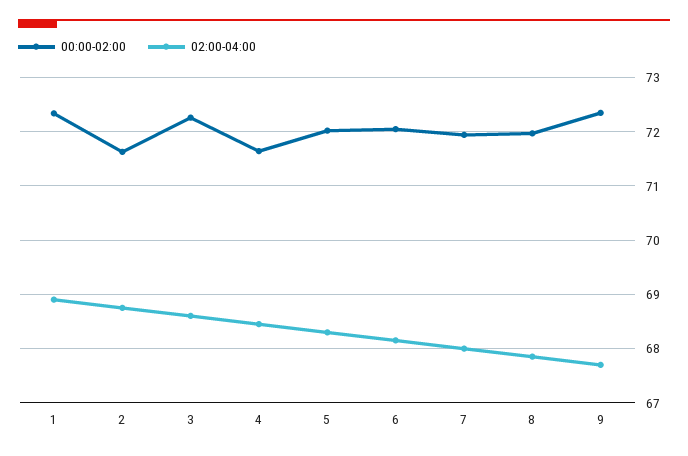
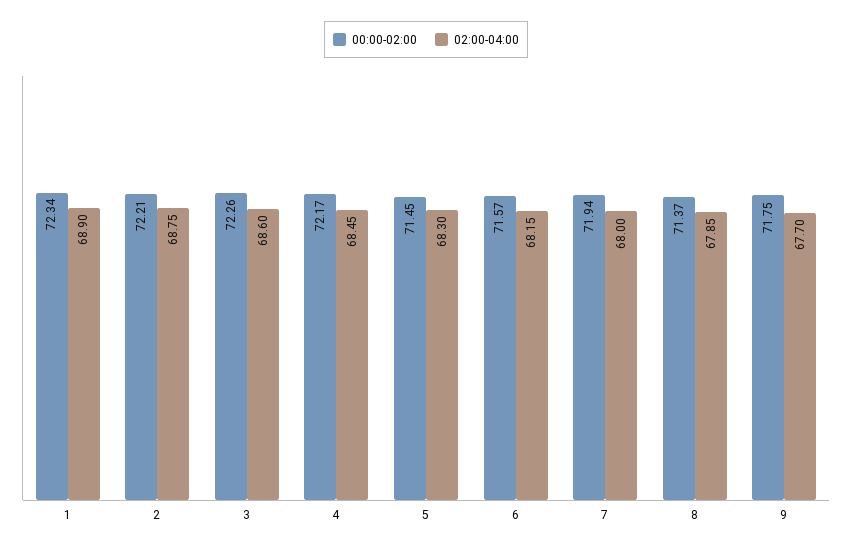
  {
    "00:00-02:00": {
      "1": 72.34,
-     "2": 71.6,
+     "2": 72.21,
      "3": 72.26,
-     "4": 71.6,
+     "4": 72.17,
-     "5": 72,
+     "5": 71.45,
-     "6": 72,
+     "6": 71.57,
      "7": 71.94,
-     "8": 72,
+     "8": 71.37,
-     "9": 72.4
+     "9": 71.75
    },
    "02:00-04:00": {
      "1": 68.9,
      "2": 68.75,
      "3": 68.6,
      "4": 68.45,
      "5": 68.3,
      "6": 68.15,
      "7": 68,
      "8": 67.85,
      "9": 67.7
    }
  }

